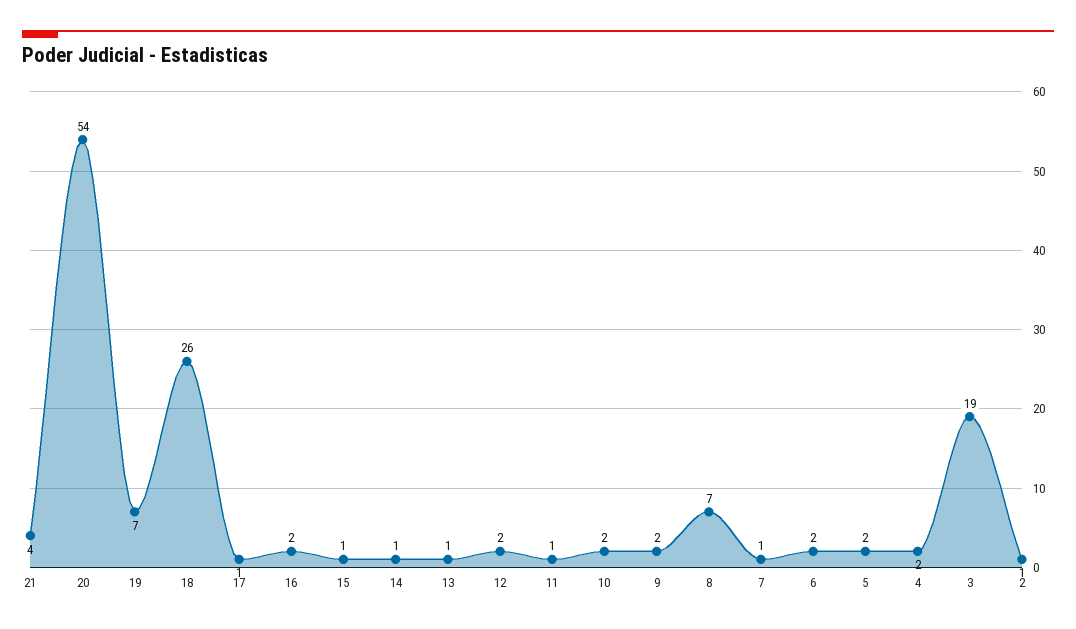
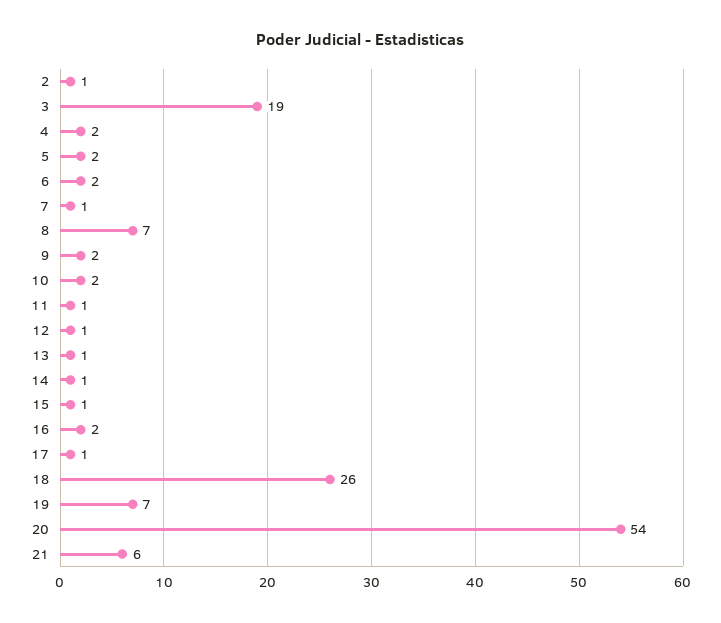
  {
-   "21": 4,
+   "21": 6,
    "20": 54,
    "19": 7,
    "18": 26,
    "17": 1,
    "16": 2,
    "15": 1,
    "14": 1,
    "13": 1,
-   "12": 2,
+   "12": 1,
    "11": 1,
    "10": 2,
    "9": 2,
    "8": 7,
    "7": 1,
    "6": 2,
    "5": 2,
    "4": 2,
    "3": 19,
    "2": 1
  }

